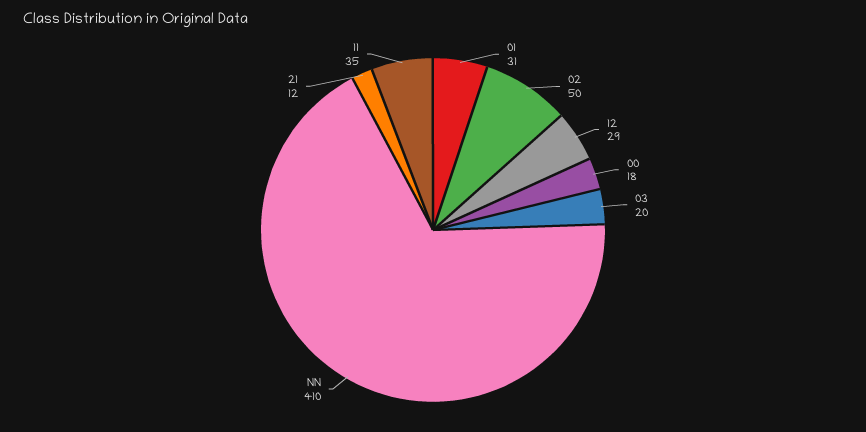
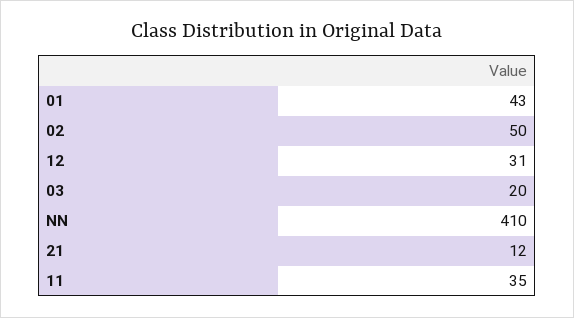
  {
-   "01": 31,
+   "01": 43,
    "02": 50,
-   "12": 29,
+   "12": 31,
-   "00": 18,
    "03": 20,
    "NN": 410,
    "21": 12,
    "11": 35
  }

